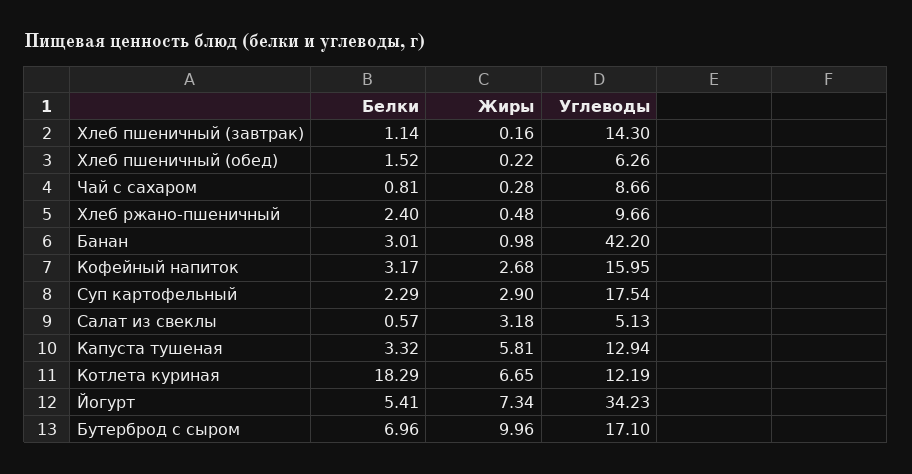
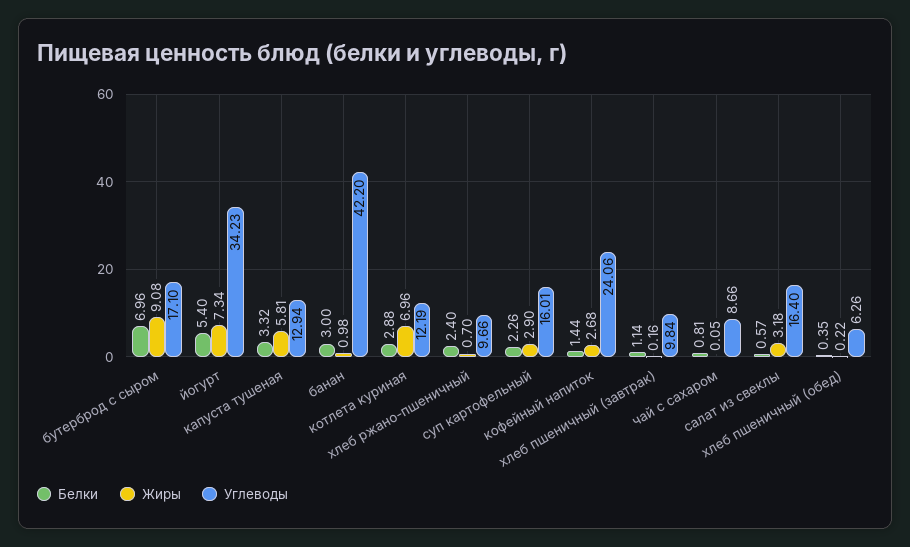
  {
    "Белки": {
      "Хлеб пшеничный (завтрак)": 1.14,
-     "Хлеб пшеничный (обед)": 1.52,
+     "Хлеб пшеничный (обед)": 0.35,
      "Чай с сахаром": 0.81,
      "Хлеб ржано-пшеничный": 2.4,
-     "Банан": 3.01,
+     "Банан": 3,
-     "Кофейный напиток": 3.17,
+     "Кофейный напиток": 1.44,
-     "Суп картофельный": 2.29,
+     "Суп картофельный": 2.26,
      "Салат из свеклы": 0.57,
      "Капуста тушеная": 3.32,
-     "Котлета куриная": 18.29,
+     "Котлета куриная": 2.88,
-     "Йогурт": 5.41,
+     "Йогурт": 5.4,
      "Бутерброд с сыром": 6.96
    },
    "Жиры": {
      "Хлеб пшеничный (завтрак)": 0.16,
      "Хлеб пшеничный (обед)": 0.22,
-     "Чай с сахаром": 0.28,
+     "Чай с сахаром": 0.05,
-     "Хлеб ржано-пшеничный": 0.48,
+     "Хлеб ржано-пшеничный": 0.7,
      "Банан": 0.98,
      "Кофейный напиток": 2.68,
      "Суп картофельный": 2.9,
      "Салат из свеклы": 3.18,
      "Капуста тушеная": 5.81,
-     "Котлета куриная": 6.65,
+     "Котлета куриная": 6.96,
      "Йогурт": 7.34,
-     "Бутерброд с сыром": 9.96
+     "Бутерброд с сыром": 9.08
    },
    "Углеводы": {
-     "Хлеб пшеничный (завтрак)": 14.3,
+     "Хлеб пшеничный (завтрак)": 9.84,
      "Хлеб пшеничный (обед)": 6.26,
      "Чай с сахаром": 8.66,
      "Хлеб ржано-пшеничный": 9.66,
      "Банан": 42.2,
-     "Кофейный напиток": 15.95,
+     "Кофейный напиток": 24.06,
-     "Суп картофельный": 17.54,
+     "Суп картофельный": 16.01,
-     "Салат из свеклы": 5.13,
+     "Салат из свеклы": 16.4,
      "Капуста тушеная": 12.94,
      "Котлета куриная": 12.19,
      "Йогурт": 34.23,
      "Бутерброд с сыром": 17.1
    }
  }

